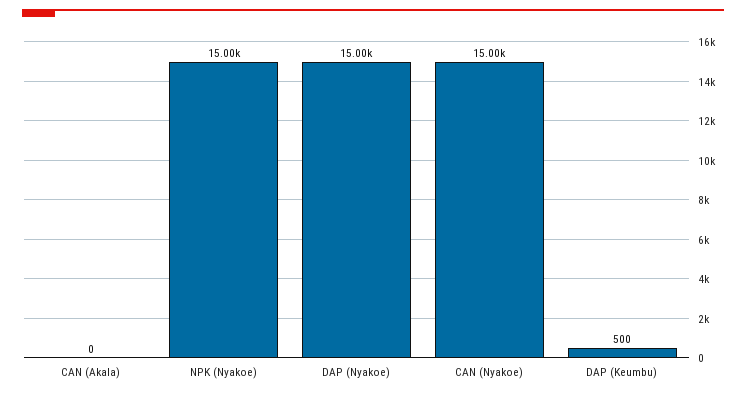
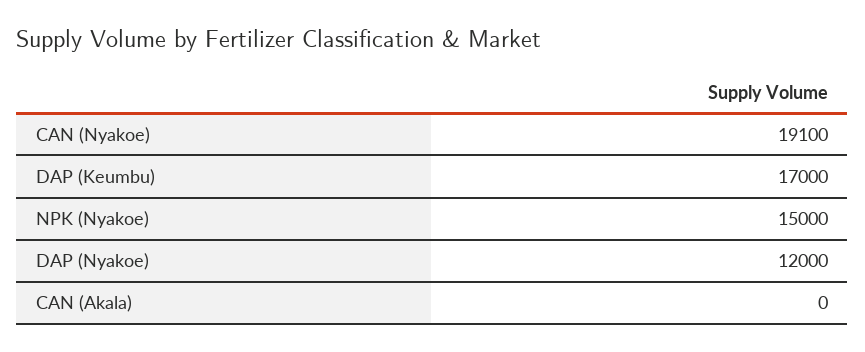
  {
    "CAN (Akala)": 0,
    "NPK (Nyakoe)": 15000,
-   "DAP (Nyakoe)": 15000,
+   "DAP (Nyakoe)": 12000,
-   "CAN (Nyakoe)": 15000,
+   "CAN (Nyakoe)": 19100,
-   "DAP (Keumbu)": 500
+   "DAP (Keumbu)": 17000
  }

